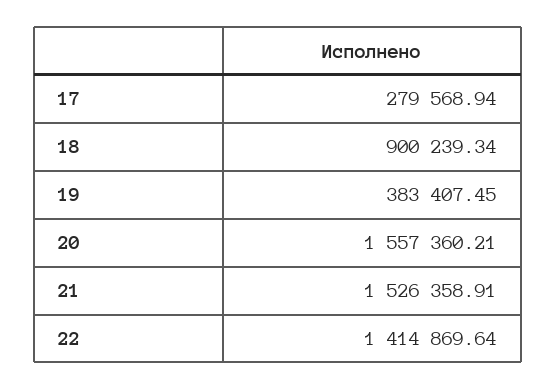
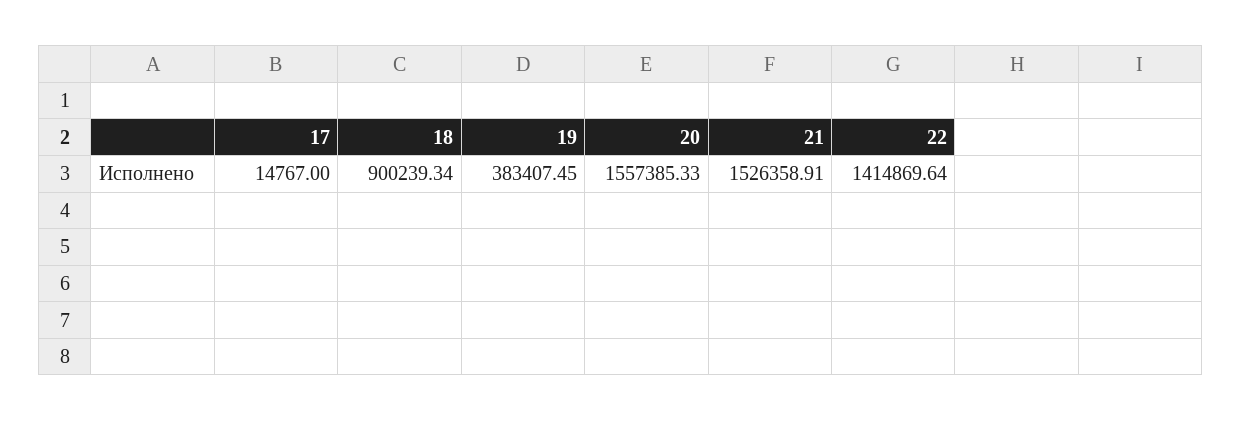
  {
-   "17": 279568.94,
+   "17": 14767,
    "18": 900239.34,
    "19": 383407.45,
-   "20": 1557360.21,
+   "20": 1557385.33,
    "21": 1526358.91,
    "22": 1414869.64
  }

